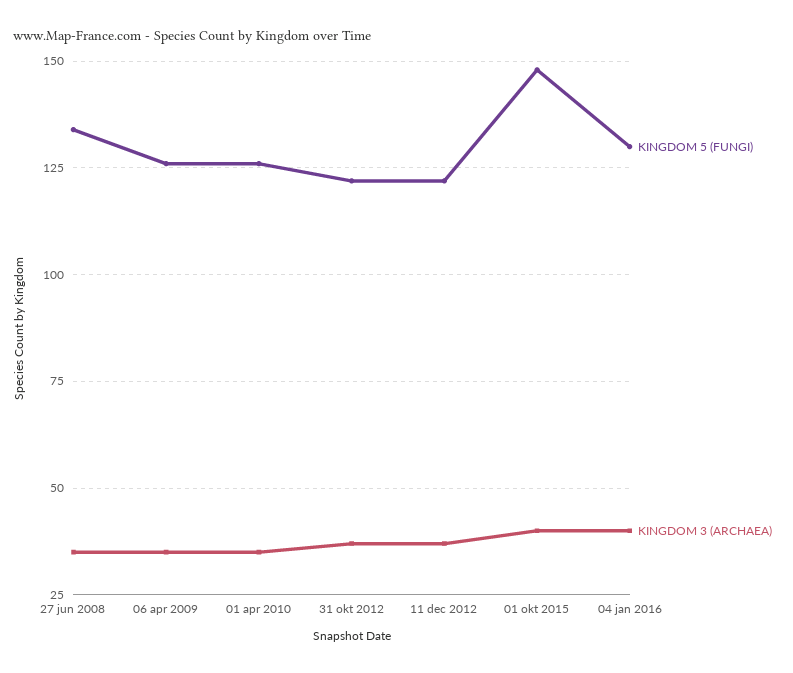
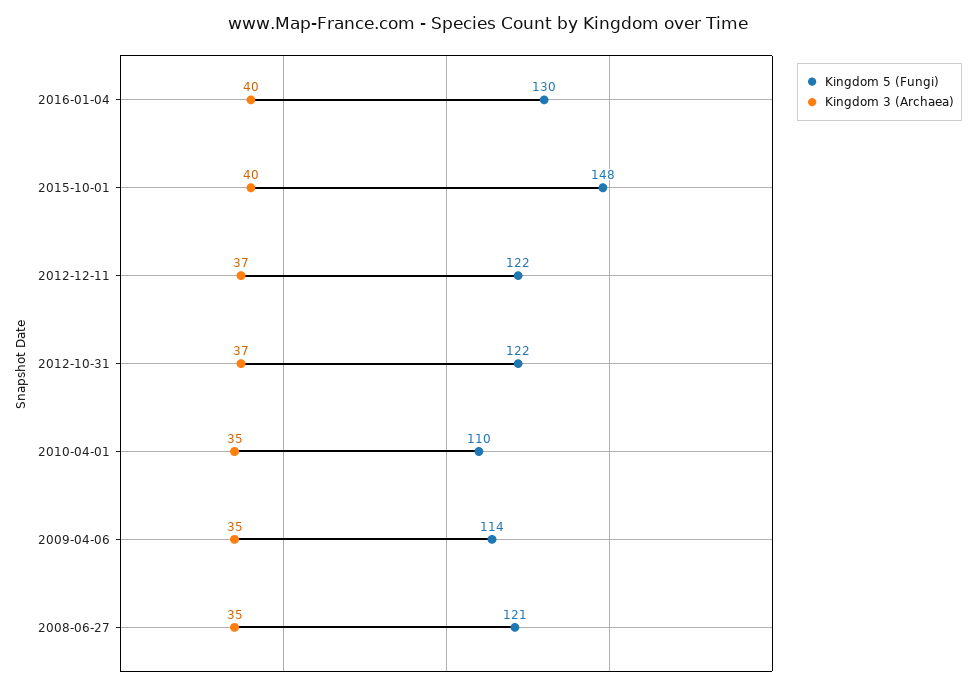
  {
    "KINGDOM 5 (FUNGI)": {
-     "27 jun 2008": 135,
+     "27 jun 2008": 121,
-     "06 apr 2009": 125,
+     "06 apr 2009": 114,
-     "01 apr 2010": 125,
+     "01 apr 2010": 110,
      "31 okt 2012": 122,
      "11 dec 2012": 122,
      "01 okt 2015": 148,
      "04 jan 2016": 130
    },
    "KINGDOM 3 (ARCHAEA)": {
      "27 jun 2008": 35,
      "06 apr 2009": 35,
      "01 apr 2010": 35,
      "31 okt 2012": 37,
      "11 dec 2012": 37,
      "01 okt 2015": 40,
      "04 jan 2016": 40
    }
  }

